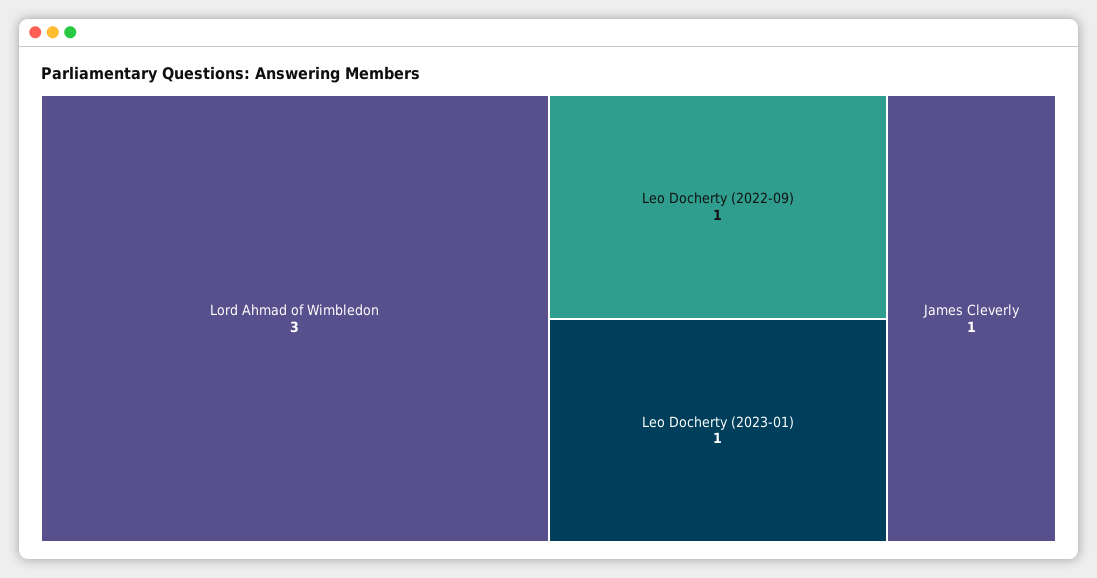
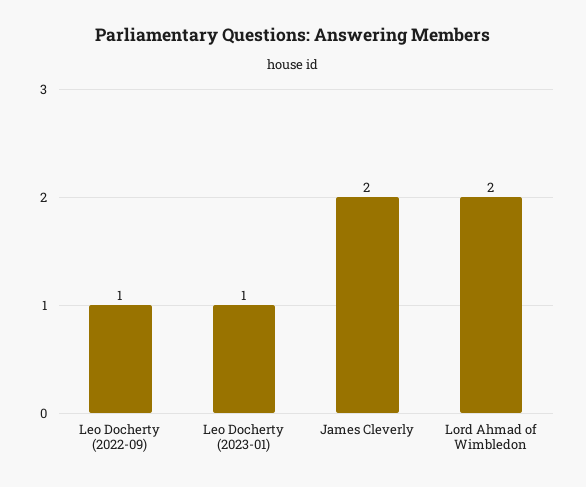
  {
-   "Lord Ahmad of Wimbledon": 3,
+   "Lord Ahmad of Wimbledon": 2,
    "Leo Docherty (2022-09)": 1,
    "Leo Docherty (2023-01)": 1,
-   "James Cleverly": 1
+   "James Cleverly": 2
  }

